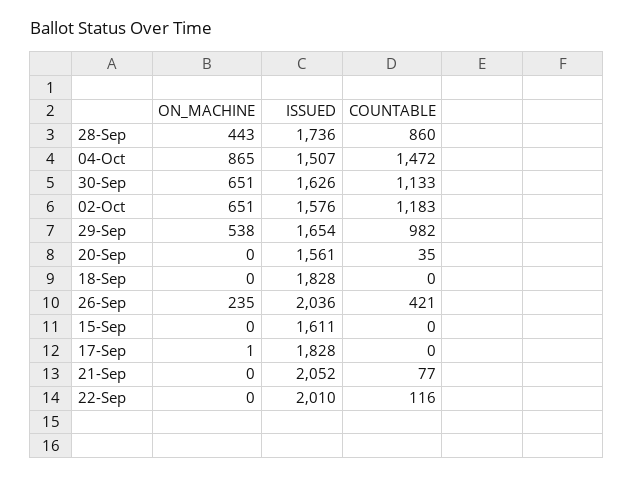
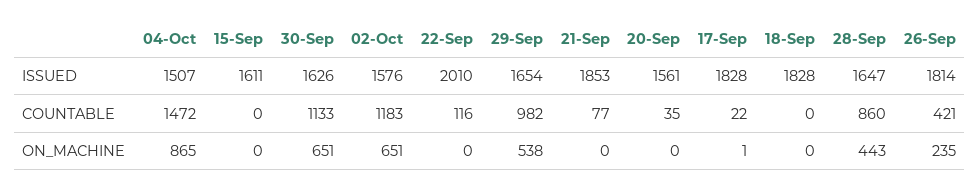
  {
    "ON_MACHINE": {
      "28-Sep": 443,
      "04-Oct": 865,
      "30-Sep": 651,
      "02-Oct": 651,
      "29-Sep": 538,
      "20-Sep": 0,
      "18-Sep": 0,
      "26-Sep": 235,
      "15-Sep": 0,
      "17-Sep": 1,
      "21-Sep": 0,
      "22-Sep": 0
    },
    "ISSUED": {
-     "28-Sep": 1736,
+     "28-Sep": 1647,
      "04-Oct": 1507,
      "30-Sep": 1626,
      "02-Oct": 1576,
      "29-Sep": 1654,
      "20-Sep": 1561,
      "18-Sep": 1828,
-     "26-Sep": 2036,
+     "26-Sep": 1814,
      "15-Sep": 1611,
      "17-Sep": 1828,
-     "21-Sep": 2052,
+     "21-Sep": 1853,
      "22-Sep": 2010
    },
    "COUNTABLE": {
      "28-Sep": 860,
      "04-Oct": 1472,
      "30-Sep": 1133,
      "02-Oct": 1183,
      "29-Sep": 982,
      "20-Sep": 35,
      "18-Sep": 0,
      "26-Sep": 421,
      "15-Sep": 0,
-     "17-Sep": 0,
+     "17-Sep": 22,
      "21-Sep": 77,
      "22-Sep": 116
    }
  }

